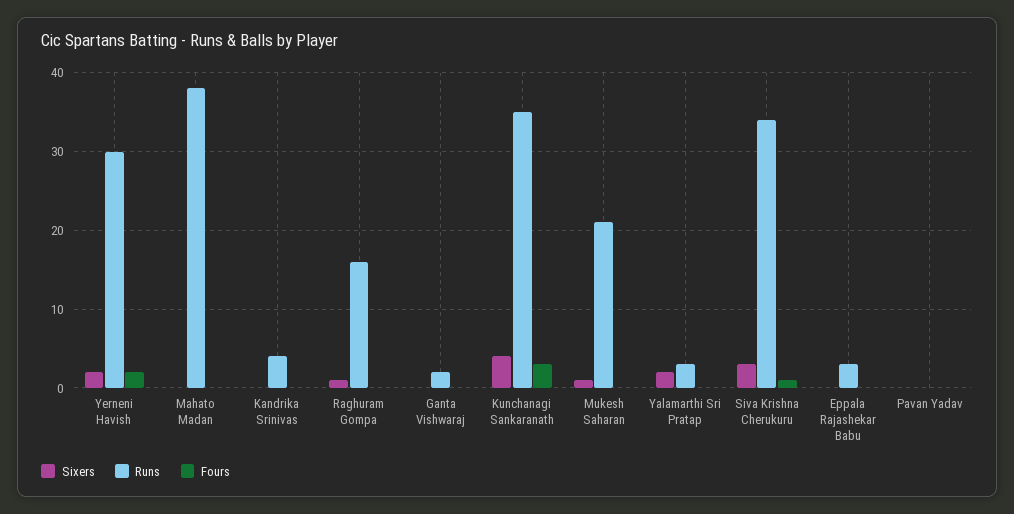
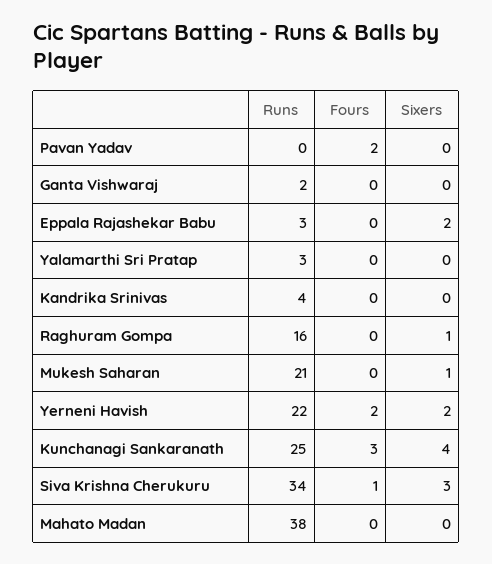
  {
    "Sixers": {
      "Yerneni Havish": 2,
      "Mahato Madan": 0,
      "Kandrika Srinivas": 0,
      "Raghuram Gompa": 1,
      "Ganta Vishwaraj": 0,
      "Kunchanagi Sankaranath": 4,
      "Mukesh Saharan": 1,
-     "Yalamarthi Sri Pratap": 2,
+     "Yalamarthi Sri Pratap": 0,
      "Siva Krishna Cherukuru": 3,
-     "Eppala Rajashekar Babu": 0,
+     "Eppala Rajashekar Babu": 2,
      "Pavan Yadav": 0
    },
    "Runs": {
-     "Yerneni Havish": 30,
+     "Yerneni Havish": 22,
      "Mahato Madan": 38,
      "Kandrika Srinivas": 4,
      "Raghuram Gompa": 16,
      "Ganta Vishwaraj": 2,
-     "Kunchanagi Sankaranath": 35,
+     "Kunchanagi Sankaranath": 25,
      "Mukesh Saharan": 21,
      "Yalamarthi Sri Pratap": 3,
      "Siva Krishna Cherukuru": 34,
      "Eppala Rajashekar Babu": 3,
      "Pavan Yadav": 0
    },
    "Fours": {
      "Yerneni Havish": 2,
      "Mahato Madan": 0,
      "Kandrika Srinivas": 0,
      "Raghuram Gompa": 0,
      "Ganta Vishwaraj": 0,
      "Kunchanagi Sankaranath": 3,
      "Mukesh Saharan": 0,
      "Yalamarthi Sri Pratap": 0,
      "Siva Krishna Cherukuru": 1,
      "Eppala Rajashekar Babu": 0,
-     "Pavan Yadav": 0
+     "Pavan Yadav": 2
    }
  }

